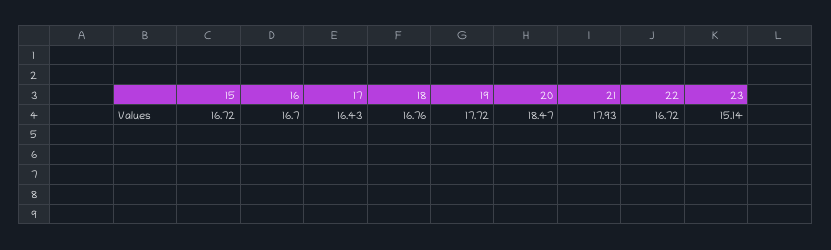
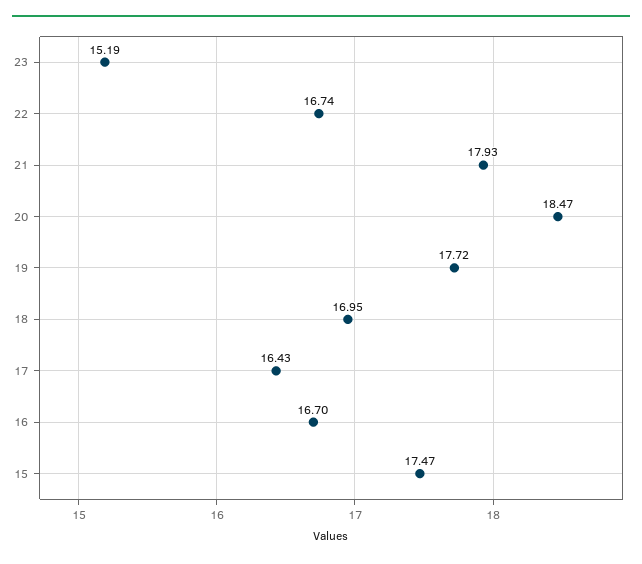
  {
-   "15": 16.72,
+   "15": 17.47,
    "16": 16.7,
    "17": 16.43,
-   "18": 16.76,
+   "18": 16.95,
    "19": 17.72,
    "20": 18.47,
    "21": 17.93,
-   "22": 16.72,
+   "22": 16.74,
-   "23": 15.14
+   "23": 15.19
  }

